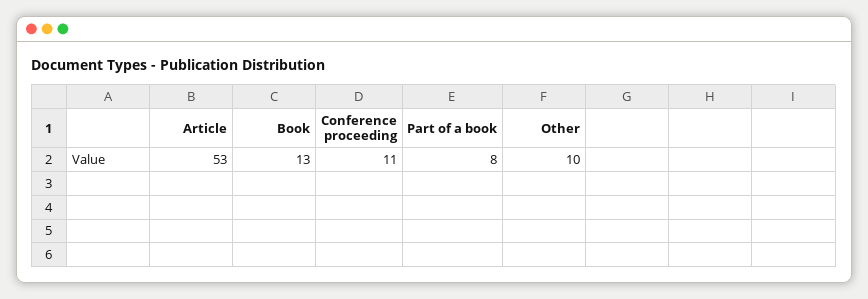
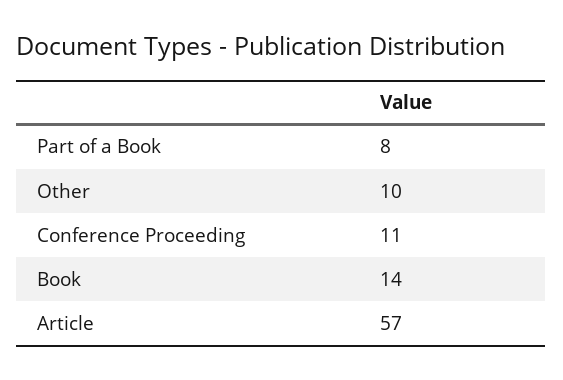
  {
-   "Article": 53,
+   "Article": 57,
-   "Book": 13,
+   "Book": 14,
    "Conference proceeding": 11,
    "Part of a book": 8,
    "Other": 10
  }

